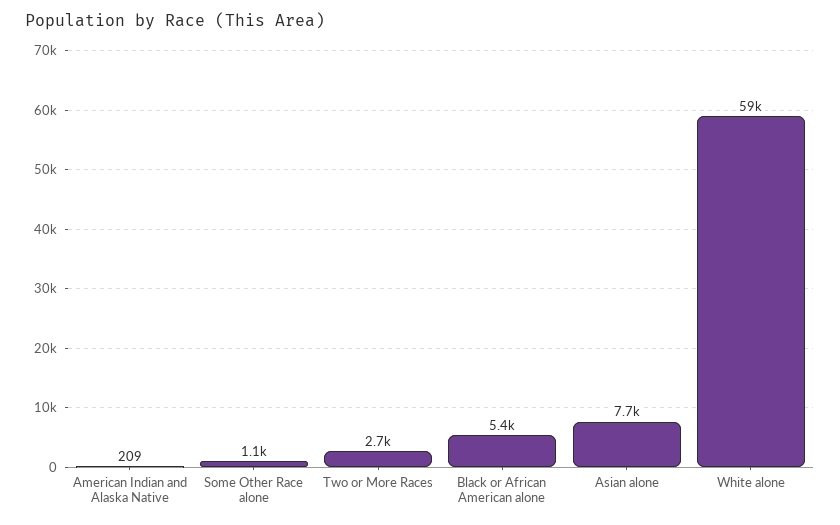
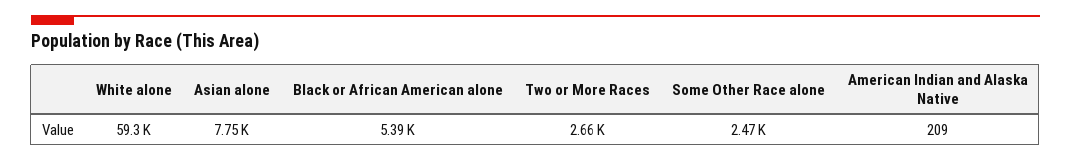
  {
    "American Indian and Alaska Native": 209,
-   "Some Other Race alone": 1100,
+   "Some Other Race alone": 2470,
    "Two or More Races": 2660,
    "Black or African American alone": 5390,
    "Asian alone": 7750,
    "White alone": 59300
  }

